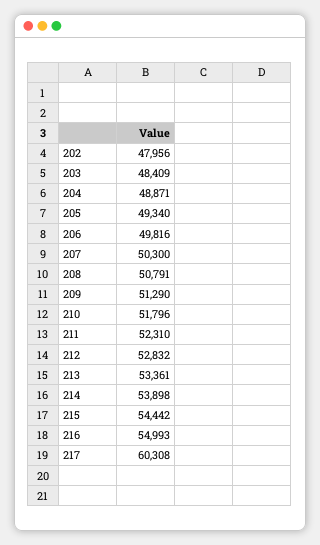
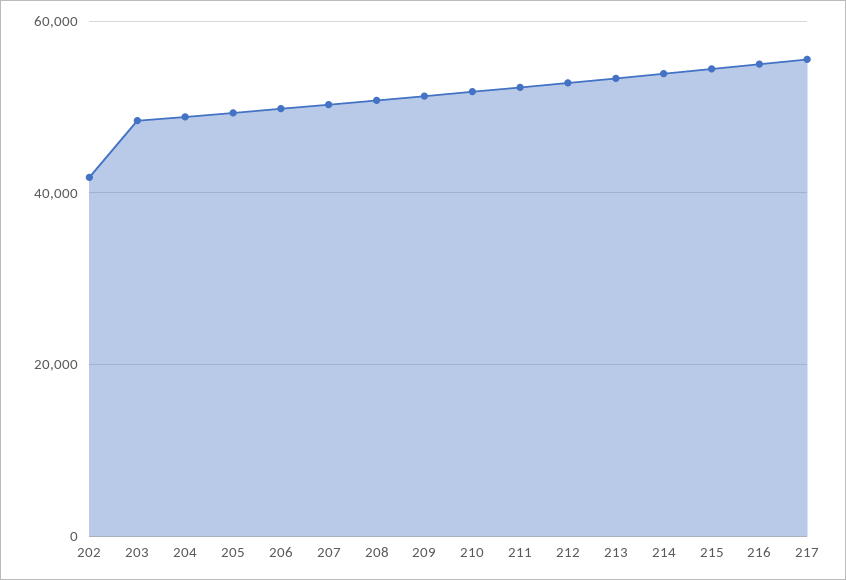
  {
-   "202": 47956,
+   "202": 42000,
    "203": 48409,
    "204": 48871,
    "205": 49340,
    "206": 49816,
    "207": 50300,
    "208": 50791,
    "209": 51290,
    "210": 51796,
    "211": 52310,
    "212": 52832,
    "213": 53361,
    "214": 53898,
    "215": 54442,
    "216": 54993,
-   "217": 60308
+   "217": 56000
  }

